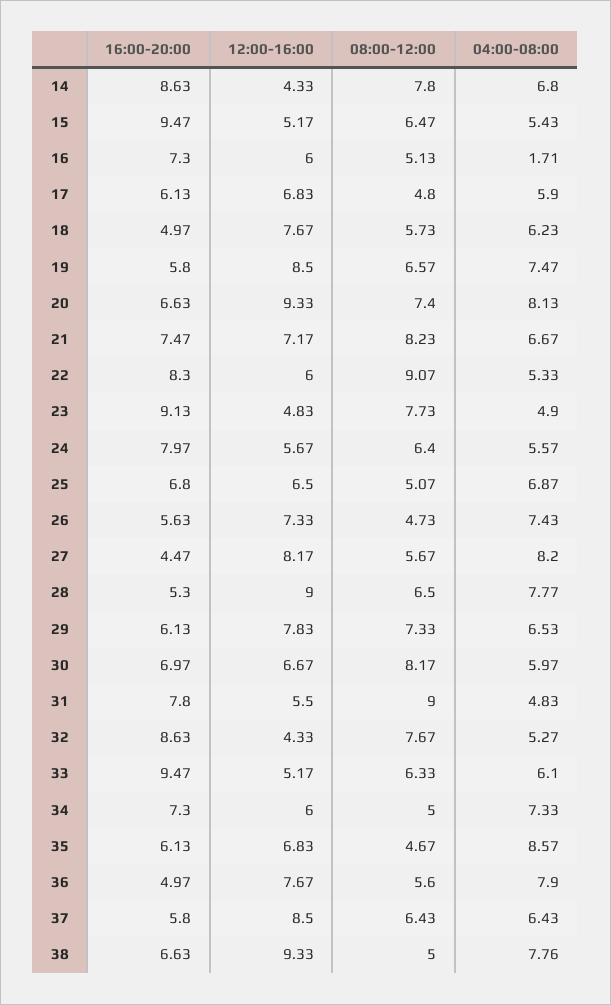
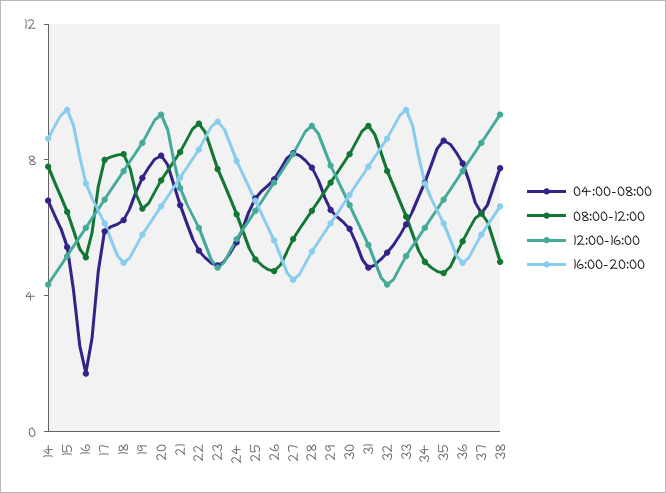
  {
    "16:00-20:00": {
      "14": 8.63,
      "15": 9.47,
      "16": 7.3,
      "17": 6.13,
      "18": 4.97,
      "19": 5.8,
      "20": 6.63,
      "21": 7.47,
      "22": 8.3,
      "23": 9.13,
      "24": 7.97,
      "25": 6.8,
      "26": 5.63,
      "27": 4.47,
      "28": 5.3,
      "29": 6.13,
      "30": 6.97,
      "31": 7.8,
      "32": 8.63,
      "33": 9.47,
      "34": 7.3,
      "35": 6.13,
      "36": 4.97,
      "37": 5.8,
      "38": 6.63
    },
    "12:00-16:00": {
      "14": 4.33,
      "15": 5.17,
      "16": 6,
      "17": 6.83,
      "18": 7.67,
      "19": 8.5,
      "20": 9.33,
      "21": 7.17,
      "22": 6,
      "23": 4.83,
      "24": 5.67,
      "25": 6.5,
      "26": 7.33,
      "27": 8.17,
      "28": 9,
      "29": 7.83,
      "30": 6.67,
      "31": 5.5,
      "32": 4.33,
      "33": 5.17,
      "34": 6,
      "35": 6.83,
      "36": 7.67,
      "37": 8.5,
      "38": 9.33
    },
    "08:00-12:00": {
      "14": 7.8,
      "15": 6.47,
      "16": 5.13,
-     "17": 4.8,
+     "17": 8,
-     "18": 5.73,
+     "18": 8,
      "19": 6.57,
      "20": 7.4,
      "21": 8.23,
      "22": 9.07,
      "23": 7.73,
      "24": 6.4,
      "25": 5.07,
      "26": 4.73,
      "27": 5.67,
      "28": 6.5,
      "29": 7.33,
      "30": 8.17,
      "31": 9,
      "32": 7.67,
      "33": 6.33,
      "34": 5,
      "35": 4.67,
      "36": 5.6,
      "37": 6.43,
      "38": 5
    },
    "04:00-08:00": {
      "14": 6.8,
      "15": 5.43,
      "16": 1.71,
      "17": 5.9,
      "18": 6.23,
      "19": 7.47,
      "20": 8.13,
      "21": 6.67,
      "22": 5.33,
      "23": 4.9,
      "24": 5.57,
      "25": 6.87,
      "26": 7.43,
      "27": 8.2,
      "28": 7.77,
      "29": 6.53,
      "30": 5.97,
      "31": 4.83,
      "32": 5.27,
      "33": 6.1,
      "34": 7.33,
      "35": 8.57,
      "36": 7.9,
      "37": 6.43,
      "38": 7.76
    }
  }

